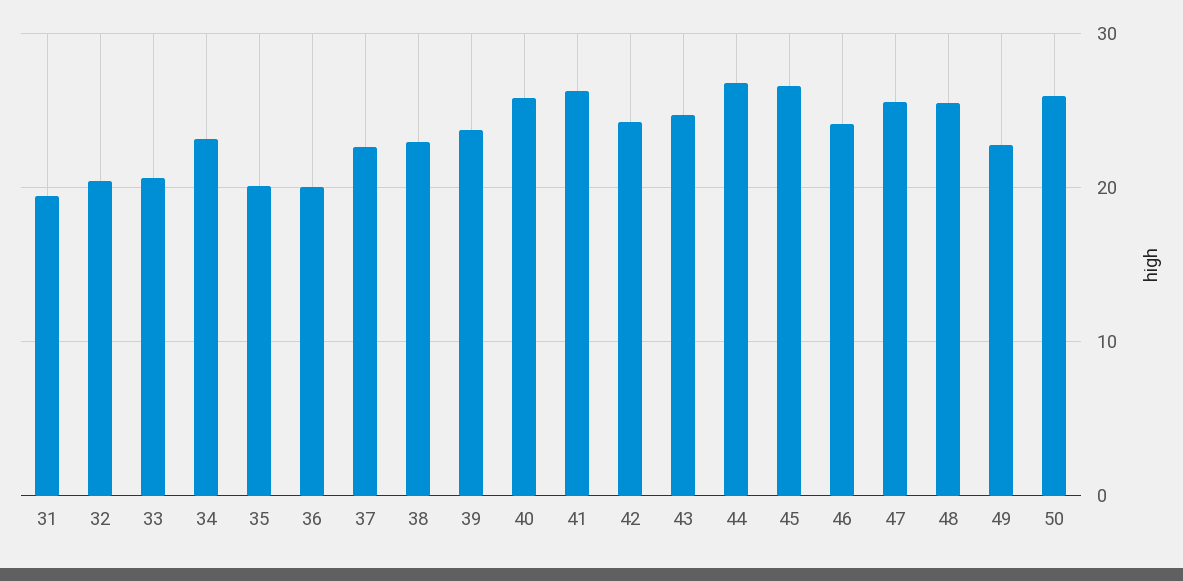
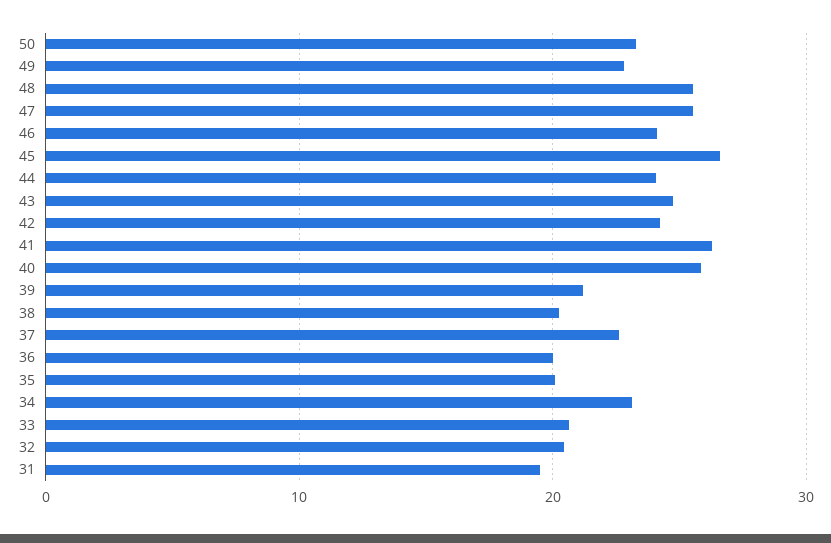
  {
    "31": 19,
    "32": 20,
    "33": 21,
    "34": 23,
    "35": 20,
    "36": 20,
    "37": 23,
-   "38": 23,
+   "38": 20,
-   "39": 24,
+   "39": 21,
    "40": 26,
    "41": 26,
    "42": 24,
    "43": 25,
-   "44": 27,
+   "44": 24,
    "45": 27,
    "46": 24,
    "47": 26,
    "48": 26,
    "49": 23,
-   "50": 26
+   "50": 23
  }

